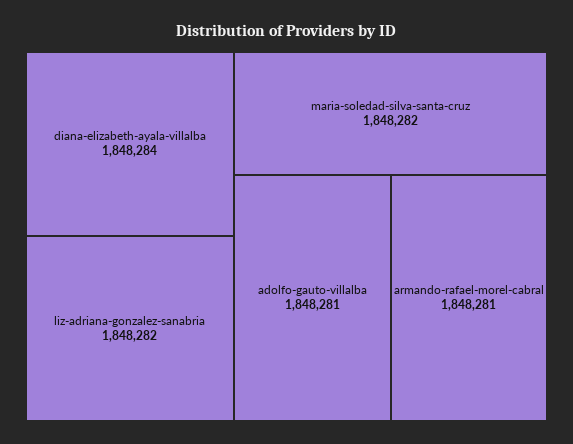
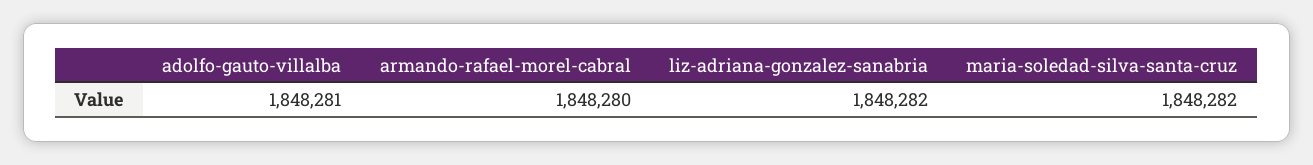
  {
-   "diana-elizabeth-ayala-villalba": 1848284,
    "liz-adriana-gonzalez-sanabria": 1848282,
    "maria-soledad-silva-santa-cruz": 1848282,
    "adolfo-gauto-villalba": 1848281,
-   "armando-rafael-morel-cabral": 1848281
+   "armando-rafael-morel-cabral": 1848280
  }

